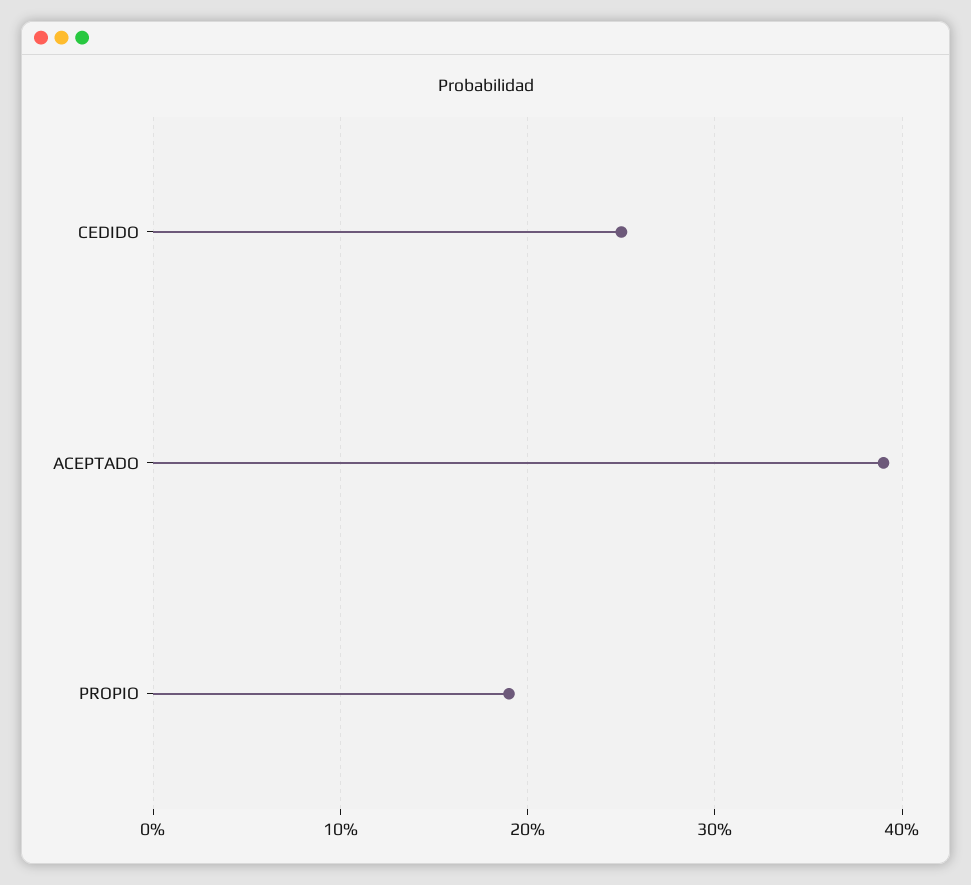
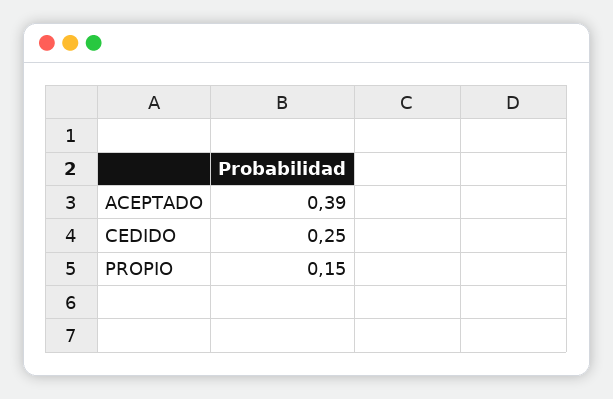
  {
    "CEDIDO": 0.25,
    "ACEPTADO": 0.39,
-   "PROPIO": 0.19
+   "PROPIO": 0.15
  }

